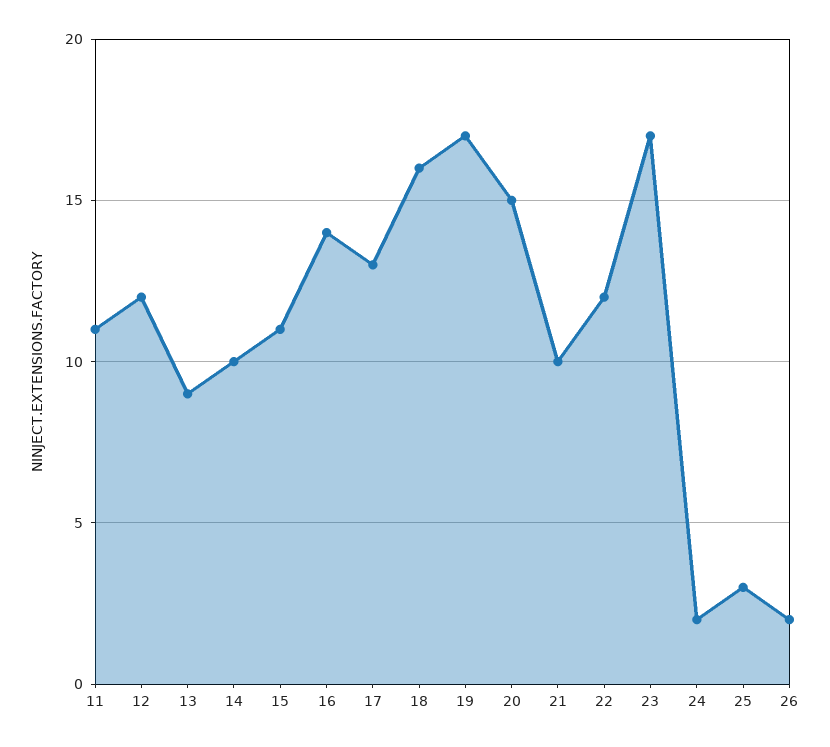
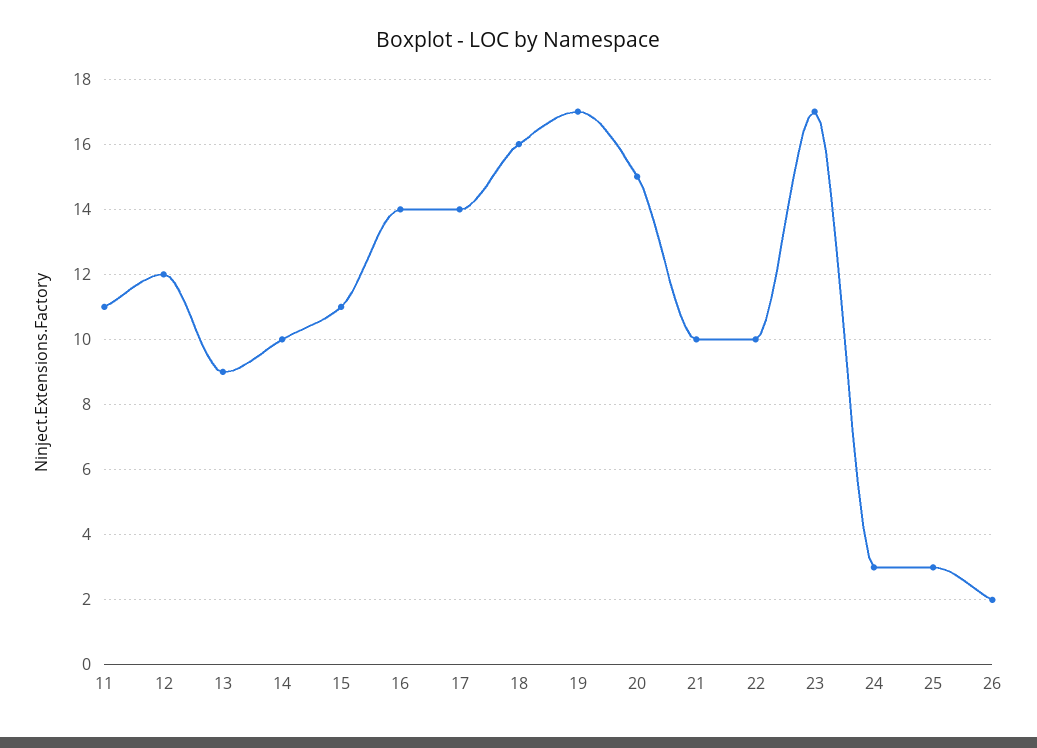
  {
    "11": 11,
    "12": 12,
    "13": 9,
    "14": 10,
    "15": 11,
    "16": 14,
-   "17": 13,
+   "17": 14,
    "18": 16,
    "19": 17,
    "20": 15,
    "21": 10,
-   "22": 12,
+   "22": 10,
    "23": 17,
-   "24": 2,
+   "24": 3,
    "25": 3,
    "26": 2
  }

